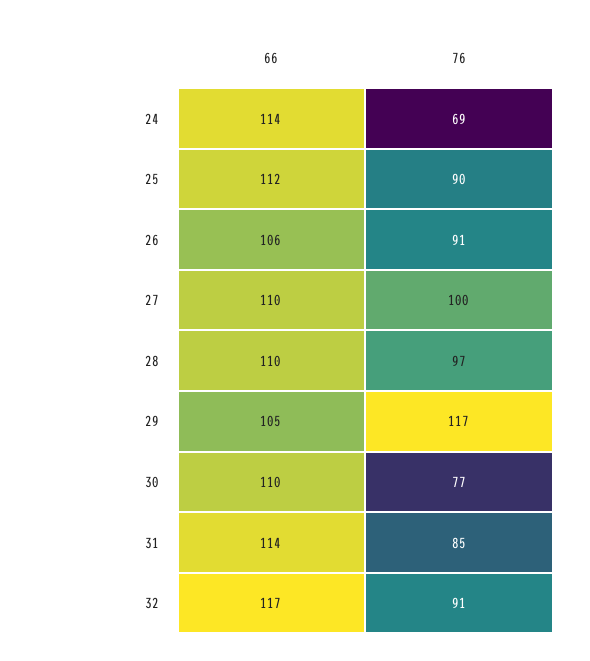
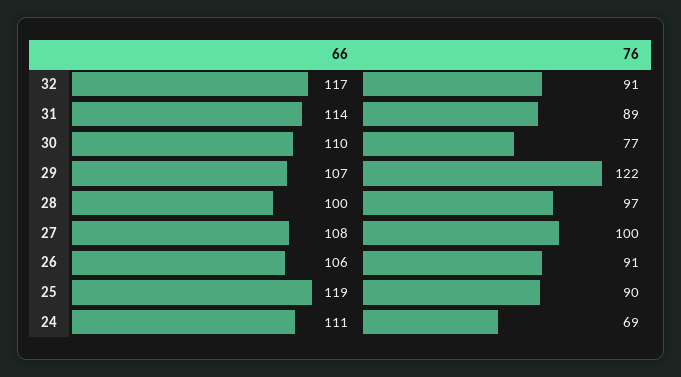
  {
    "66": {
-     "24": 114,
+     "24": 111,
-     "25": 112,
+     "25": 119,
      "26": 106,
-     "27": 110,
+     "27": 108,
-     "28": 110,
+     "28": 100,
-     "29": 105,
+     "29": 107,
      "30": 110,
      "31": 114,
      "32": 117
    },
    "76": {
      "24": 69,
      "25": 90,
      "26": 91,
      "27": 100,
      "28": 97,
-     "29": 117,
+     "29": 122,
      "30": 77,
-     "31": 85,
+     "31": 89,
      "32": 91
    }
  }

